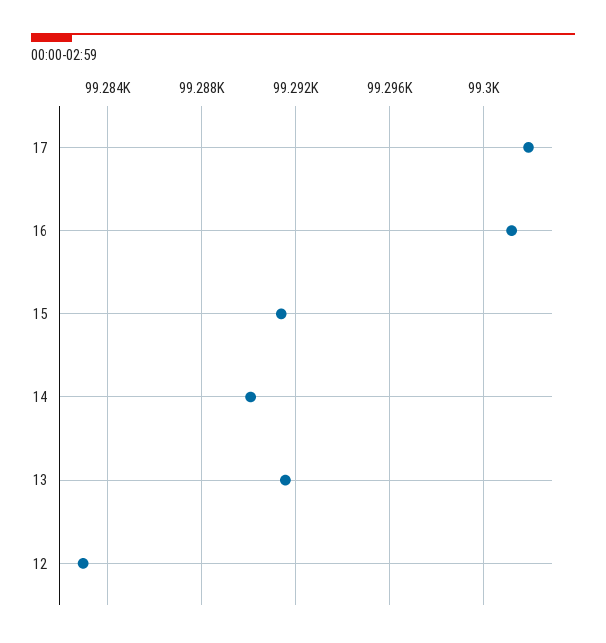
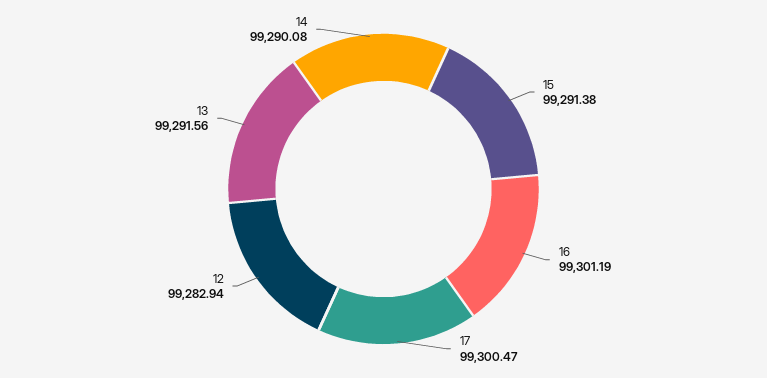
  {
-   "17": 99302,
+   "17": 99300.47,
    "16": 99301.19,
    "15": 99291.38,
    "14": 99290.08,
    "13": 99291.56,
    "12": 99282.94
  }

